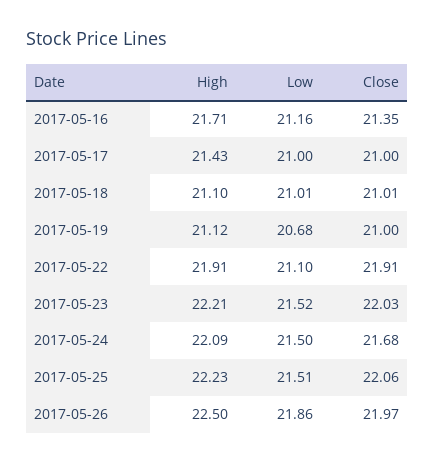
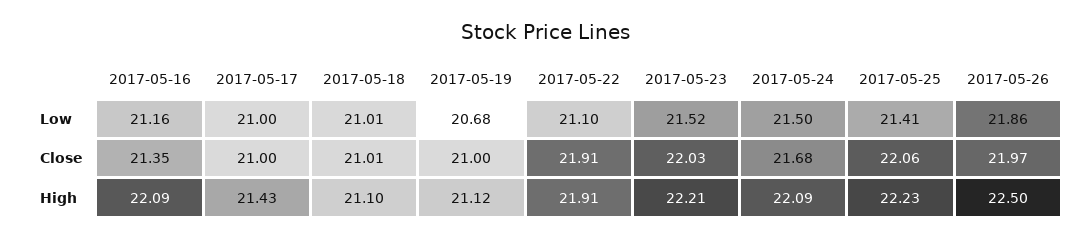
  {
    "High": {
-     "2017-05-16": 21.71,
+     "2017-05-16": 22.09,
      "2017-05-17": 21.43,
      "2017-05-18": 21.1,
      "2017-05-19": 21.12,
      "2017-05-22": 21.91,
      "2017-05-23": 22.21,
      "2017-05-24": 22.09,
      "2017-05-25": 22.23,
      "2017-05-26": 22.5
    },
    "Low": {
      "2017-05-16": 21.16,
      "2017-05-17": 21,
      "2017-05-18": 21.01,
      "2017-05-19": 20.68,
      "2017-05-22": 21.1,
      "2017-05-23": 21.52,
      "2017-05-24": 21.5,
-     "2017-05-25": 21.51,
+     "2017-05-25": 21.41,
      "2017-05-26": 21.86
    },
    "Close": {
      "2017-05-16": 21.35,
      "2017-05-17": 21,
      "2017-05-18": 21.01,
      "2017-05-19": 21,
      "2017-05-22": 21.91,
      "2017-05-23": 22.03,
      "2017-05-24": 21.68,
      "2017-05-25": 22.06,
      "2017-05-26": 21.97
    }
  }

